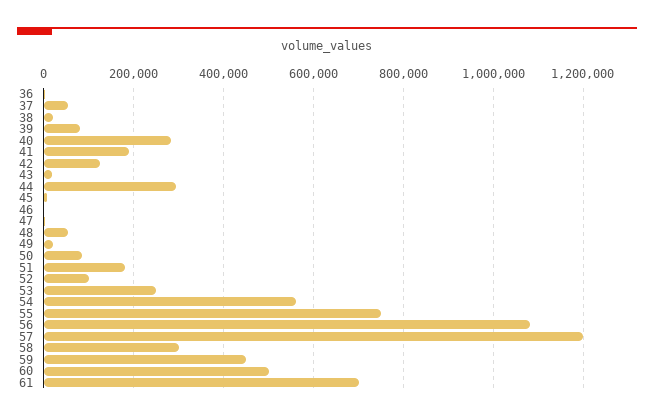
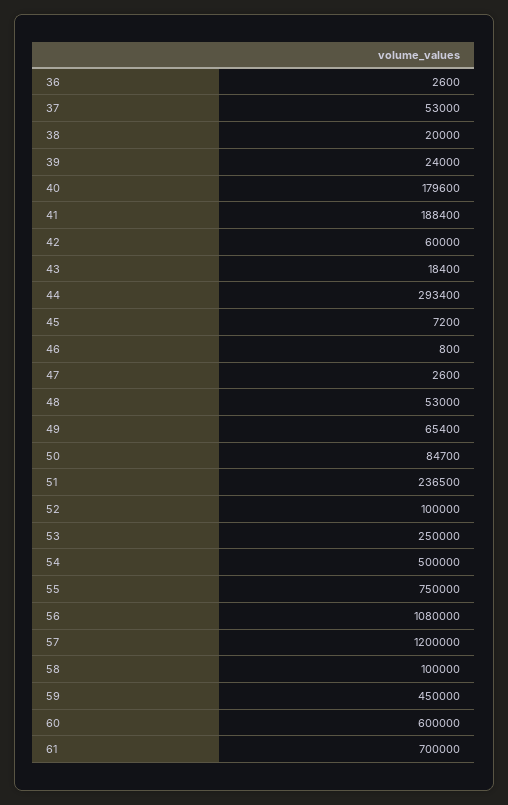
  {
    "36": 2600,
    "37": 53000,
    "38": 20000,
-   "39": 80000,
+   "39": 24000,
-   "40": 280000,
+   "40": 179600,
    "41": 188400,
-   "42": 120000,
+   "42": 60000,
    "43": 18400,
    "44": 293400,
    "45": 7200,
    "46": 800,
    "47": 2600,
    "48": 53000,
-   "49": 20000,
+   "49": 65400,
    "50": 84700,
-   "51": 180000,
+   "51": 236500,
    "52": 100000,
    "53": 250000,
-   "54": 560000,
+   "54": 500000,
    "55": 750000,
    "56": 1080000,
    "57": 1200000,
-   "58": 300000,
+   "58": 100000,
    "59": 450000,
-   "60": 500000,
+   "60": 600000,
    "61": 700000
  }

